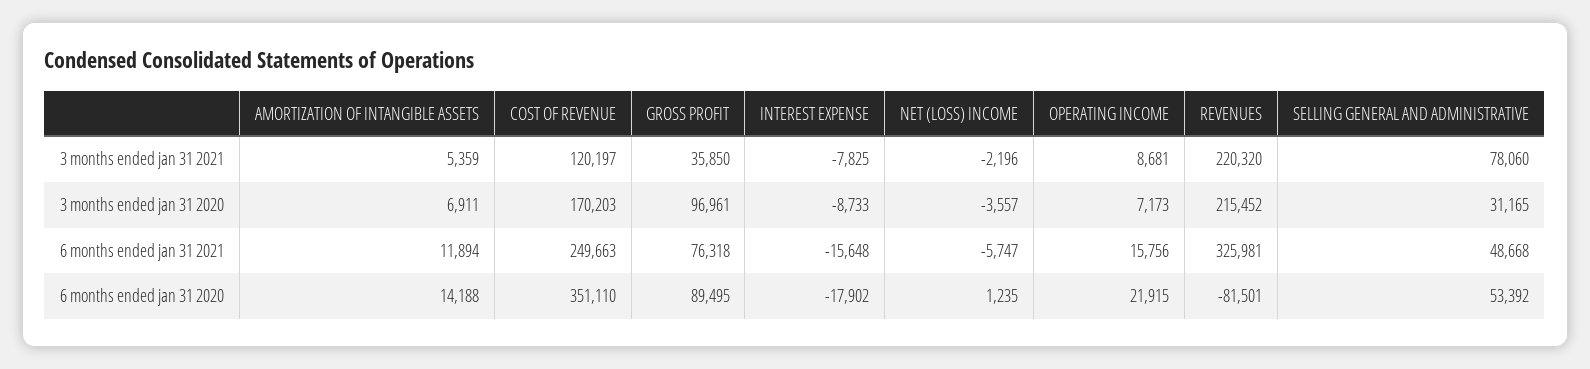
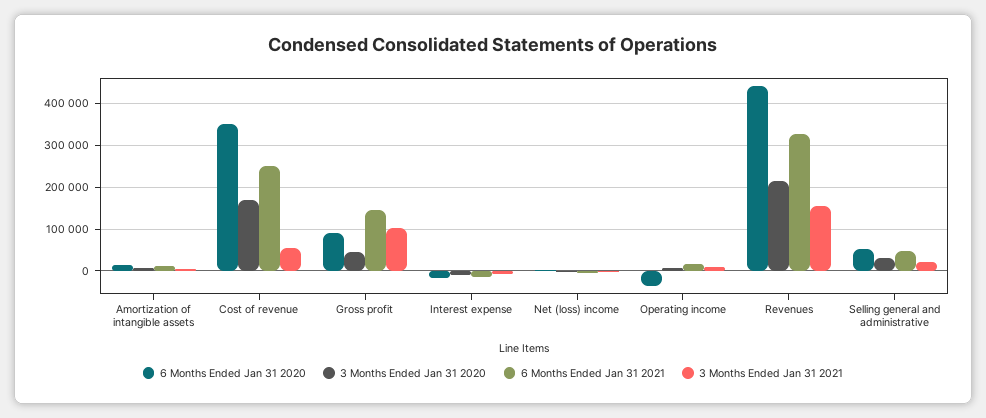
  {
    "3 months ended jan 31 2021": {
      "AMORTIZATION OF INTANGIBLE ASSETS": 5359,
-     "COST OF REVENUE": 120197,
+     "COST OF REVENUE": 60000,
-     "GROSS PROFIT": 35850,
+     "GROSS PROFIT": 100000,
      "INTEREST EXPENSE": -7825,
      "NET (LOSS) INCOME": -2196,
      "OPERATING INCOME": 8681,
-     "REVENUES": 220320,
+     "REVENUES": 160000,
-     "SELLING GENERAL AND ADMINISTRATIVE": 78060
+     "SELLING GENERAL AND ADMINISTRATIVE": 20000
    },
    "3 months ended jan 31 2020": {
      "AMORTIZATION OF INTANGIBLE ASSETS": 6911,
      "COST OF REVENUE": 170203,
-     "GROSS PROFIT": 96961,
+     "GROSS PROFIT": 40000,
      "INTEREST EXPENSE": -8733,
      "NET (LOSS) INCOME": -3557,
      "OPERATING INCOME": 7173,
      "REVENUES": 215452,
      "SELLING GENERAL AND ADMINISTRATIVE": 31165
    },
    "6 months ended jan 31 2021": {
      "AMORTIZATION OF INTANGIBLE ASSETS": 11894,
      "COST OF REVENUE": 249663,
-     "GROSS PROFIT": 76318,
+     "GROSS PROFIT": 140000,
      "INTEREST EXPENSE": -15648,
      "NET (LOSS) INCOME": -5747,
      "OPERATING INCOME": 15756,
      "REVENUES": 325981,
      "SELLING GENERAL AND ADMINISTRATIVE": 48668
    },
    "6 months ended jan 31 2020": {
      "AMORTIZATION OF INTANGIBLE ASSETS": 14188,
      "COST OF REVENUE": 351110,
      "GROSS PROFIT": 89495,
      "INTEREST EXPENSE": -17902,
      "NET (LOSS) INCOME": 1235,
-     "OPERATING INCOME": 21915,
+     "OPERATING INCOME": -40000,
-     "REVENUES": -81501,
+     "REVENUES": 440000,
      "SELLING GENERAL AND ADMINISTRATIVE": 53392
    }
  }

